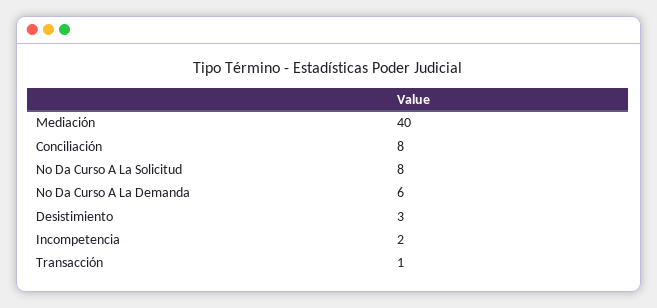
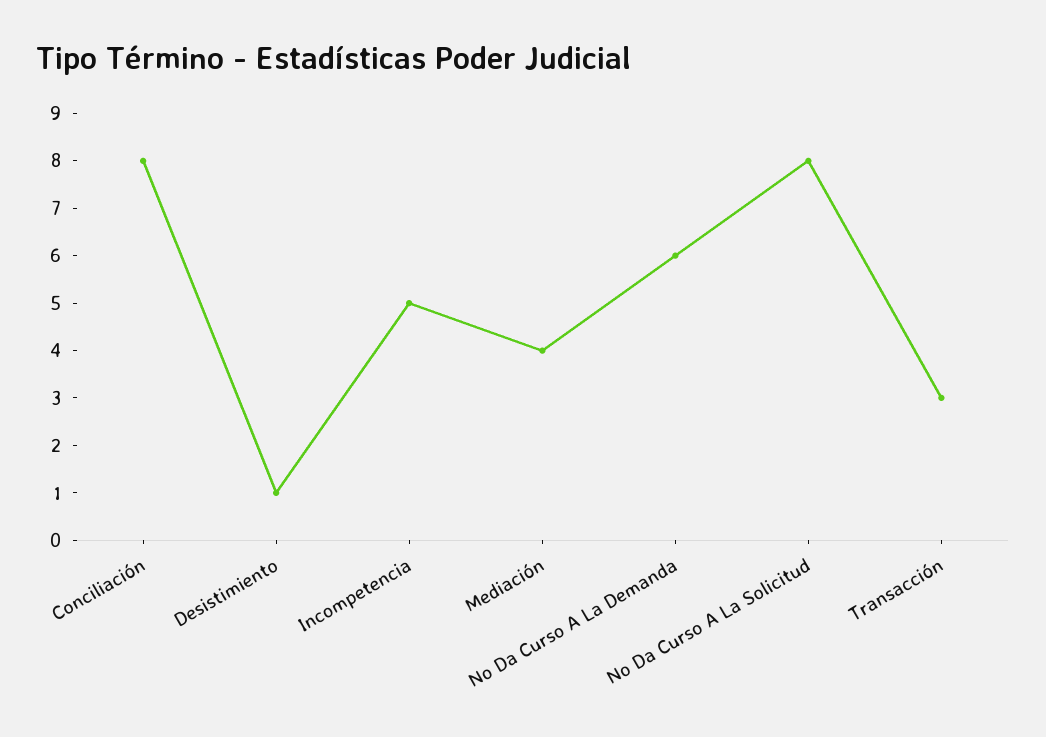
  {
-   "Mediación": 40,
+   "Mediación": 4,
    "Conciliación": 8,
    "No Da Curso A La Solicitud": 8,
    "No Da Curso A La Demanda": 6,
-   "Desistimiento": 3,
+   "Desistimiento": 1,
-   "Incompetencia": 2,
+   "Incompetencia": 5,
-   "Transacción": 1
+   "Transacción": 3
  }

